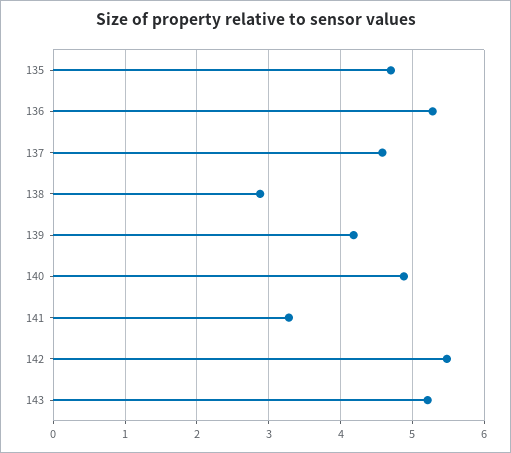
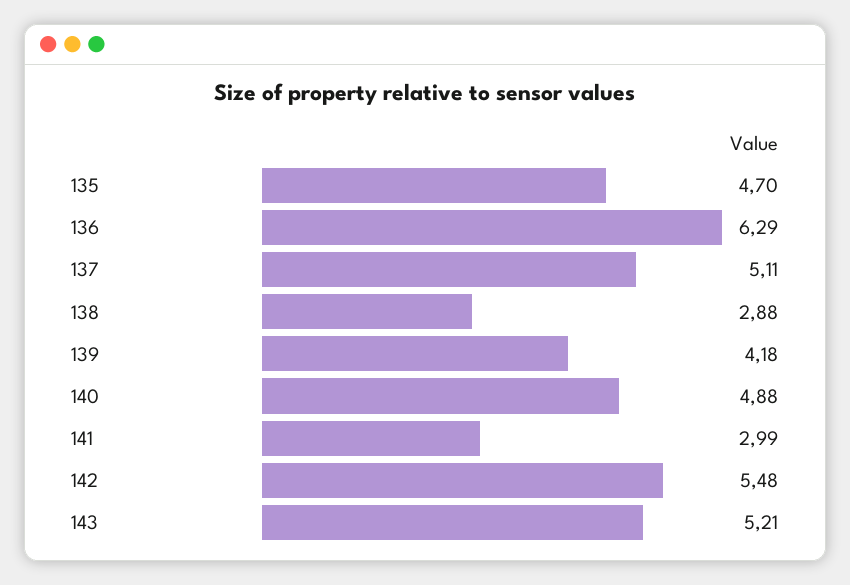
  {
    "135": 4.7,
-   "136": 5.3,
+   "136": 6.29,
-   "137": 4.6,
+   "137": 5.11,
    "138": 2.88,
    "139": 4.18,
    "140": 4.88,
-   "141": 3.3,
+   "141": 2.99,
    "142": 5.48,
    "143": 5.21
  }

